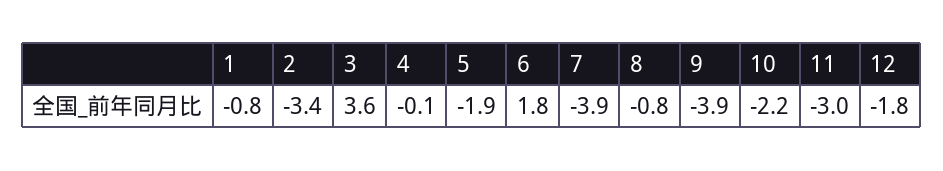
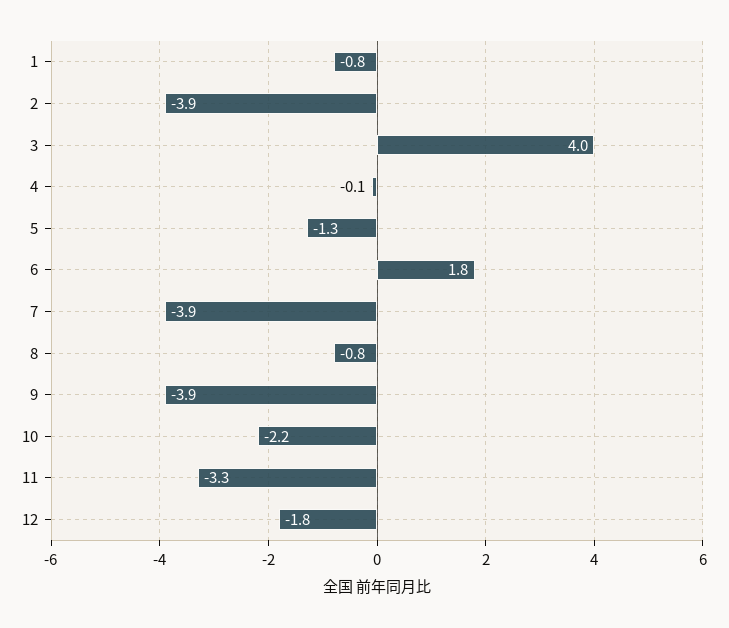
  {
    "1": -0.8,
-   "2": -3.4,
+   "2": -3.9,
-   "3": 3.6,
+   "3": 4,
    "4": -0.1,
-   "5": -1.9,
+   "5": -1.3,
    "6": 1.8,
    "7": -3.9,
    "8": -0.8,
    "9": -3.9,
    "10": -2.2,
-   "11": -3,
+   "11": -3.3,
    "12": -1.8
  }

